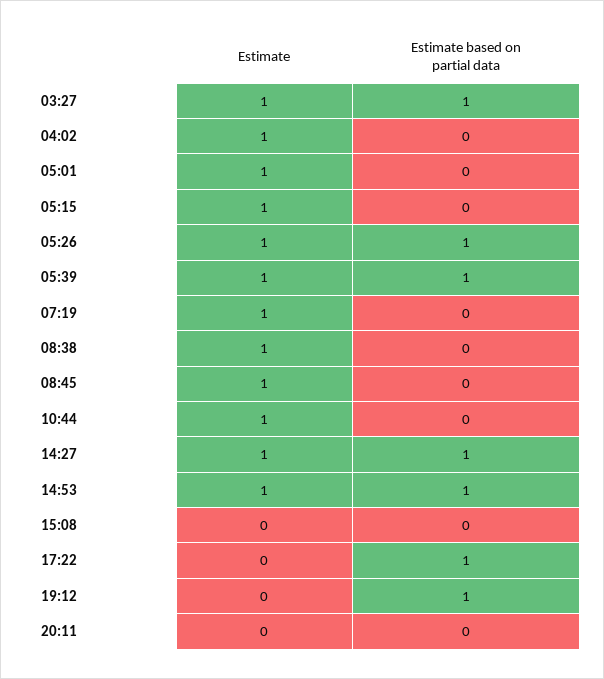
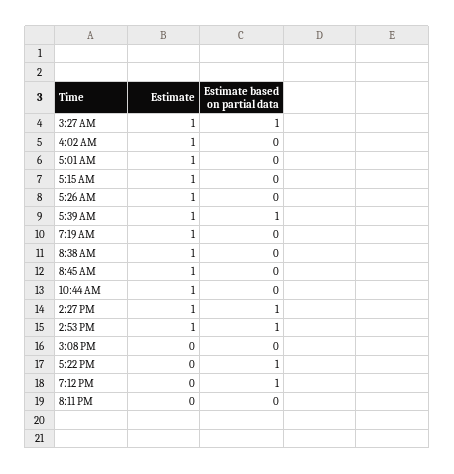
  {
    "Estimate": {
      "03:27": 1,
      "04:02": 1,
      "05:01": 1,
      "05:15": 1,
      "05:26": 1,
      "05:39": 1,
      "07:19": 1,
      "08:38": 1,
      "08:45": 1,
      "10:44": 1,
      "14:27": 1,
      "14:53": 1,
      "15:08": 0,
      "17:22": 0,
      "19:12": 0,
      "20:11": 0
    },
    "Estimate based on partial data": {
      "03:27": 1,
      "04:02": 0,
      "05:01": 0,
      "05:15": 0,
-     "05:26": 1,
+     "05:26": 0,
      "05:39": 1,
      "07:19": 0,
      "08:38": 0,
      "08:45": 0,
      "10:44": 0,
      "14:27": 1,
      "14:53": 1,
      "15:08": 0,
      "17:22": 1,
      "19:12": 1,
      "20:11": 0
    }
  }

